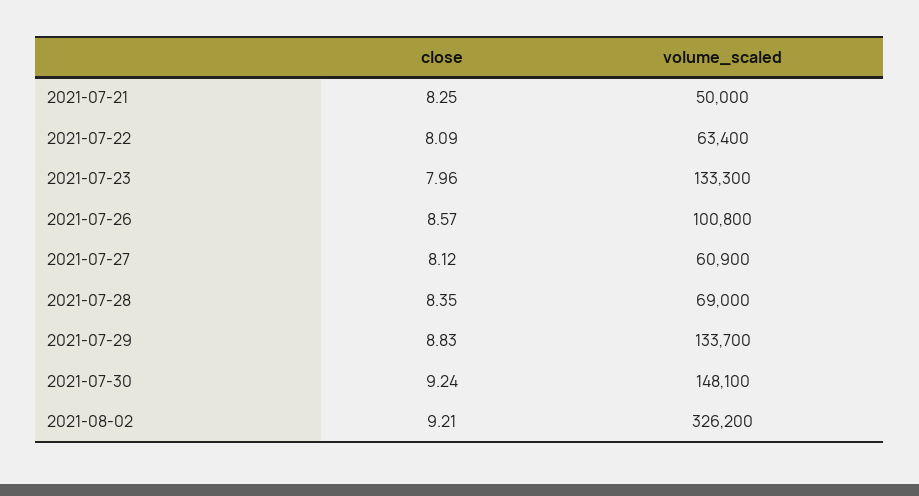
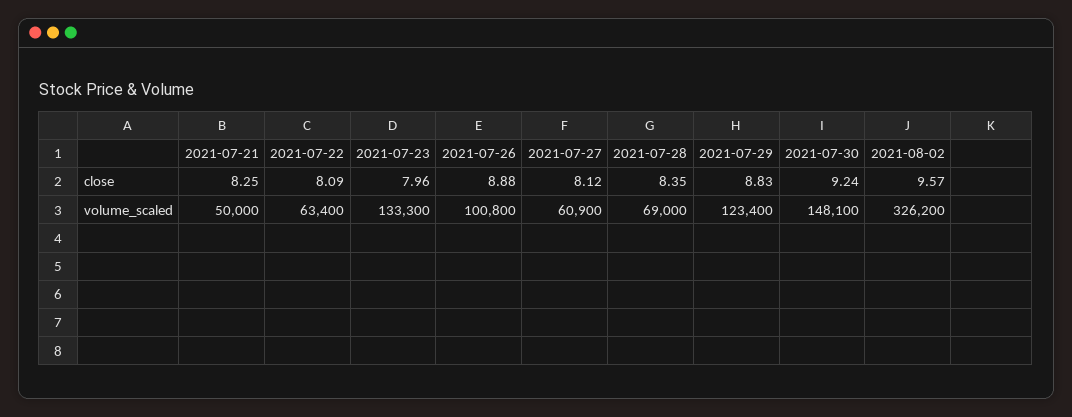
  {
    "close": {
      "2021-07-21": 8.25,
      "2021-07-22": 8.09,
      "2021-07-23": 7.96,
-     "2021-07-26": 8.57,
+     "2021-07-26": 8.88,
      "2021-07-27": 8.12,
      "2021-07-28": 8.35,
      "2021-07-29": 8.83,
      "2021-07-30": 9.24,
-     "2021-08-02": 9.21
+     "2021-08-02": 9.57
    },
    "volume_scaled": {
      "2021-07-21": 50000,
      "2021-07-22": 63400,
      "2021-07-23": 133300,
      "2021-07-26": 100800,
      "2021-07-27": 60900,
      "2021-07-28": 69000,
-     "2021-07-29": 133700,
+     "2021-07-29": 123400,
      "2021-07-30": 148100,
      "2021-08-02": 326200
    }
  }

